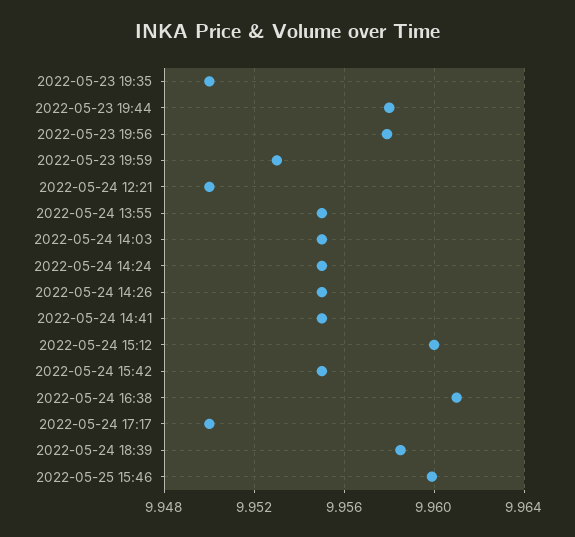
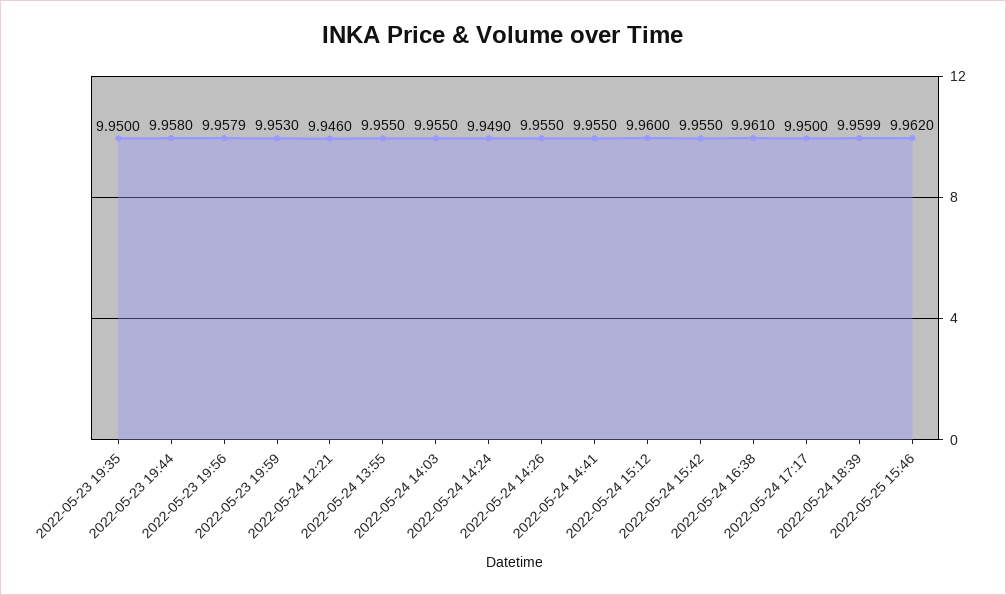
  {
    "2022-05-23 19:35": 9.95,
    "2022-05-23 19:44": 9.958,
    "2022-05-23 19:56": 9.9579,
    "2022-05-23 19:59": 9.953,
-   "2022-05-24 12:21": 9.95,
+   "2022-05-24 12:21": 9.946,
    "2022-05-24 13:55": 9.955,
    "2022-05-24 14:03": 9.955,
-   "2022-05-24 14:24": 9.955,
+   "2022-05-24 14:24": 9.949,
    "2022-05-24 14:26": 9.955,
    "2022-05-24 14:41": 9.955,
    "2022-05-24 15:12": 9.96,
    "2022-05-24 15:42": 9.955,
    "2022-05-24 16:38": 9.961,
    "2022-05-24 17:17": 9.95,
-   "2022-05-24 18:39": 9.9585,
+   "2022-05-24 18:39": 9.9599,
-   "2022-05-25 15:46": 9.96
+   "2022-05-25 15:46": 9.962
  }

